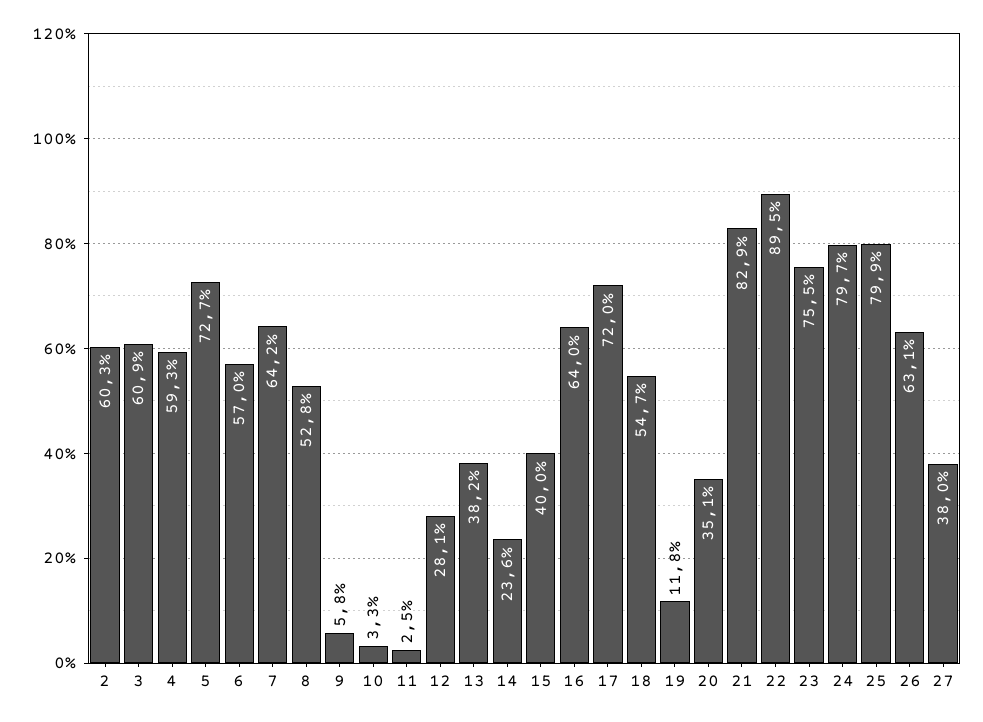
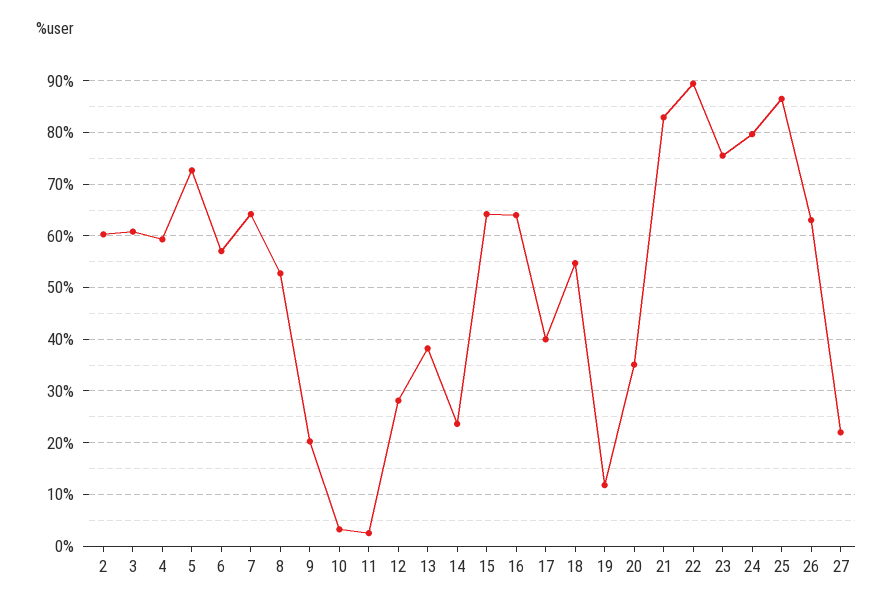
  {
    "2": 60.3,
    "3": 60.9,
    "4": 59.3,
    "5": 72.7,
    "6": 57,
    "7": 64.2,
    "8": 52.8,
-   "9": 5.8,
+   "9": 20,
    "10": 3.3,
    "11": 2.5,
    "12": 28.1,
    "13": 38.2,
    "14": 23.6,
-   "15": 40,
+   "15": 64,
    "16": 64,
-   "17": 72,
+   "17": 40,
    "18": 54.7,
    "19": 11.8,
    "20": 35.1,
    "21": 82.9,
    "22": 89.5,
    "23": 75.5,
    "24": 79.7,
-   "25": 79.9,
+   "25": 86,
    "26": 63.1,
-   "27": 38
+   "27": 22
  }

